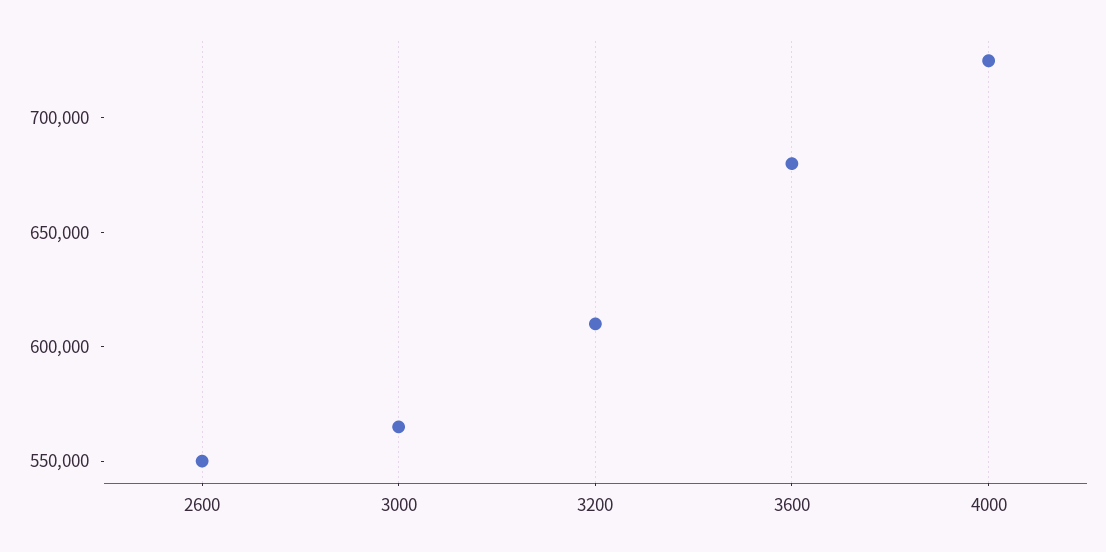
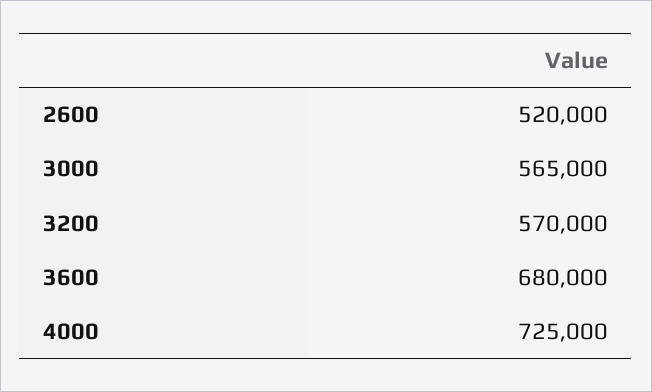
  {
-   "2600": 550000,
+   "2600": 520000,
    "3000": 565000,
-   "3200": 610000,
+   "3200": 570000,
    "3600": 680000,
    "4000": 725000
  }

